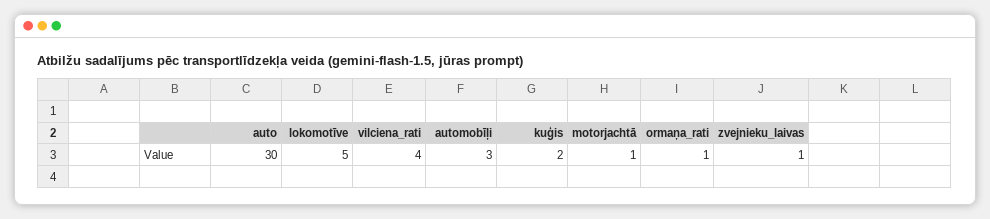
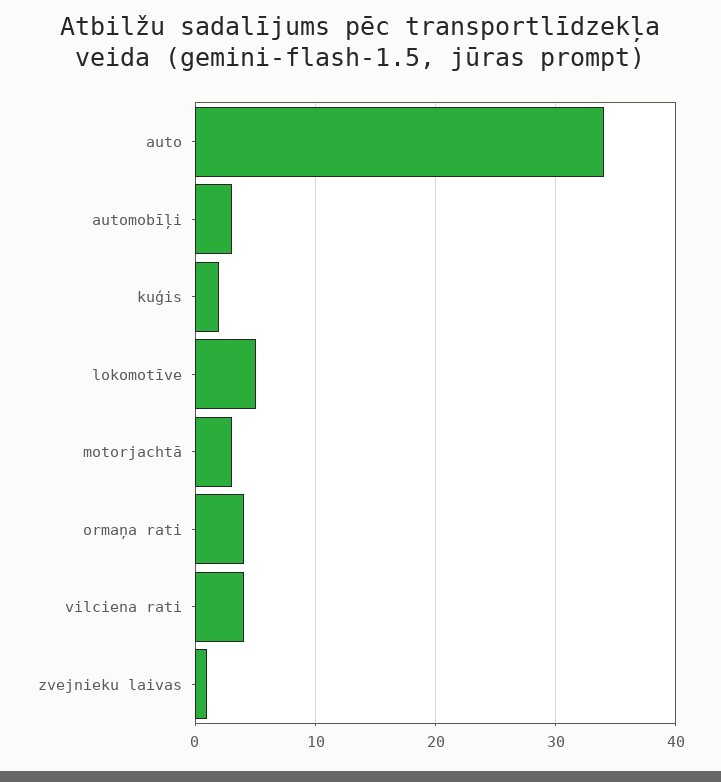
  {
-   "auto": 30,
+   "auto": 34,
    "lokomotīve": 5,
    "vilciena_rati": 4,
    "automobīļi": 3,
    "kuģis": 2,
-   "motorjachtā": 1,
+   "motorjachtā": 3,
-   "ormaņa_rati": 1,
+   "ormaņa_rati": 4,
    "zvejnieku_laivas": 1
  }

